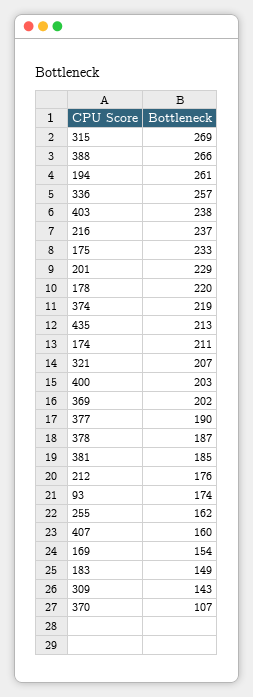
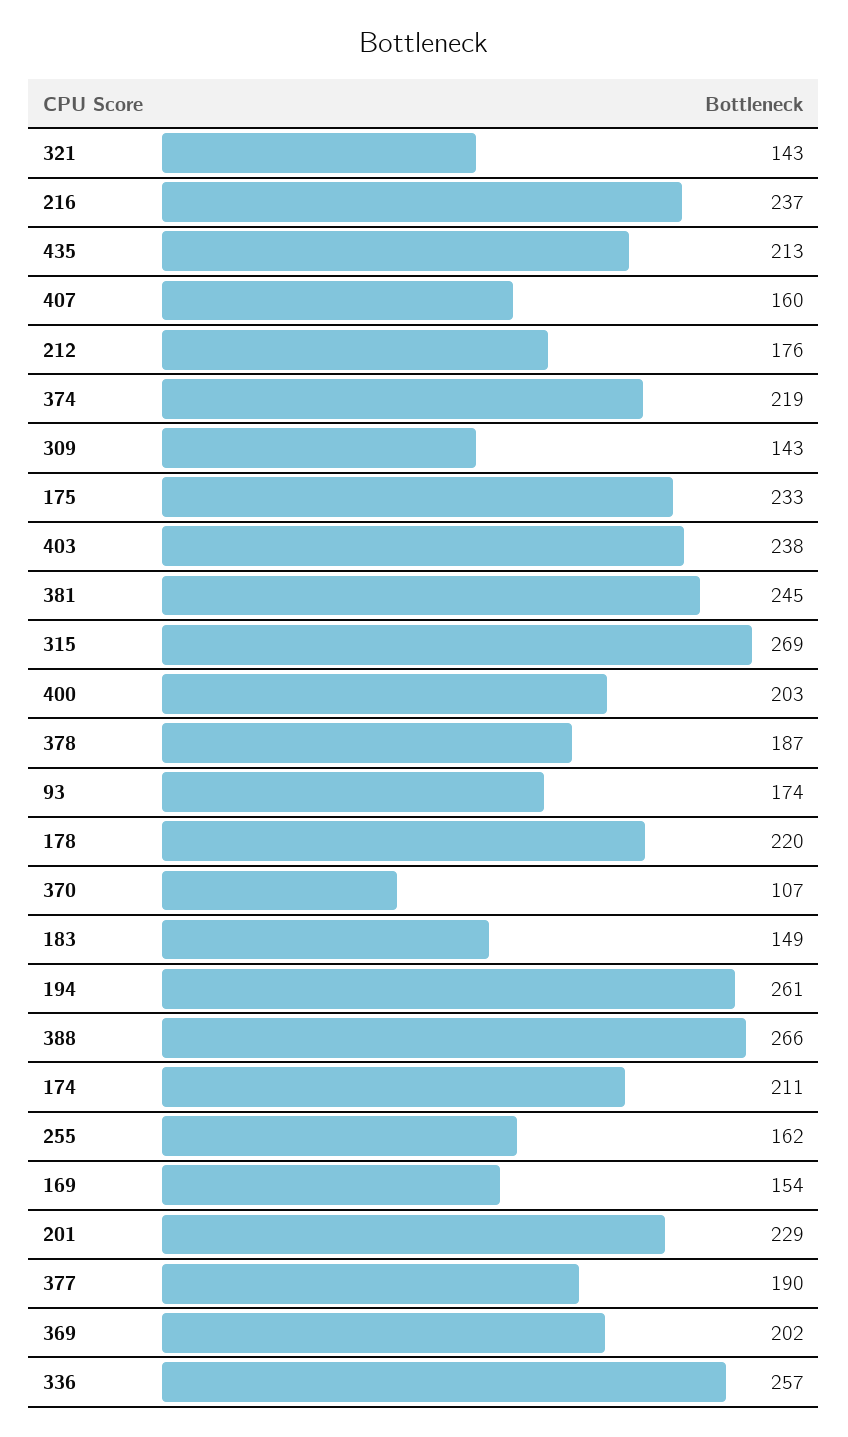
  {
    "315": 269,
    "388": 266,
    "194": 261,
    "336": 257,
    "403": 238,
    "216": 237,
    "175": 233,
    "201": 229,
    "178": 220,
    "374": 219,
    "435": 213,
    "174": 211,
-   "321": 207,
+   "321": 143,
    "400": 203,
    "369": 202,
    "377": 190,
    "378": 187,
-   "381": 185,
+   "381": 245,
    "212": 176,
    "93": 174,
    "255": 162,
    "407": 160,
    "169": 154,
    "183": 149,
    "309": 143,
    "370": 107
  }

